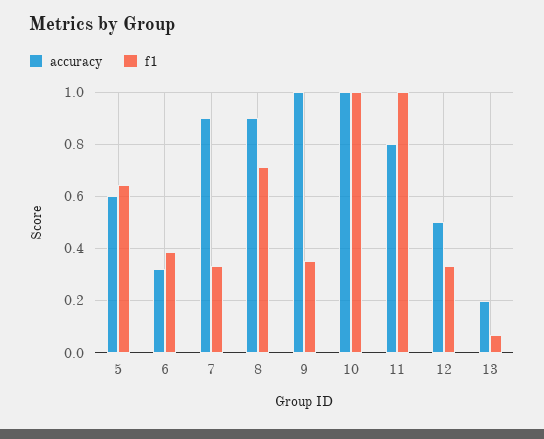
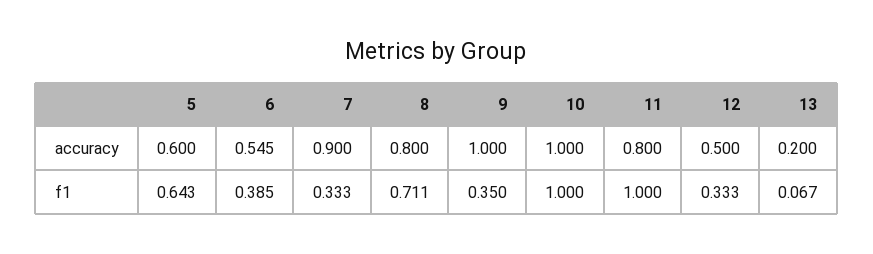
  {
    "accuracy": {
      "5": 0.6,
-     "6": 0.325,
+     "6": 0.545,
      "7": 0.9,
-     "8": 0.9,
+     "8": 0.8,
      "9": 1,
      "10": 1,
      "11": 0.8,
      "12": 0.5,
      "13": 0.2
    },
    "f1": {
      "5": 0.643,
      "6": 0.385,
      "7": 0.333,
      "8": 0.711,
      "9": 0.35,
      "10": 1,
      "11": 1,
      "12": 0.333,
      "13": 0.067
    }
  }

